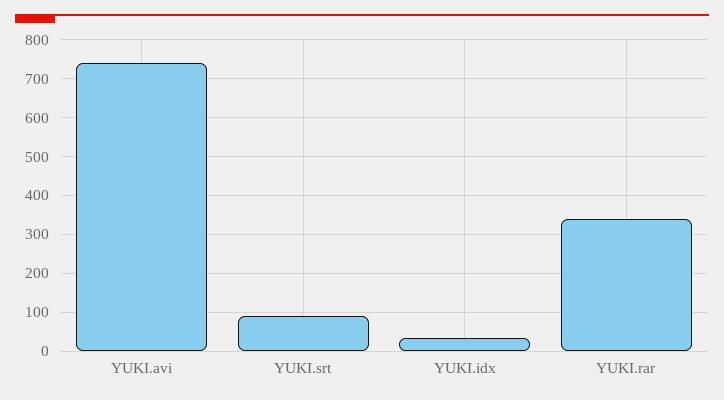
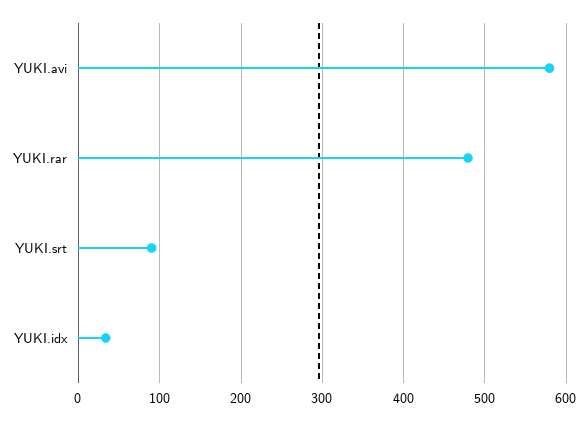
  {
-   "YUKI.avi": 740,
+   "YUKI.avi": 580,
    "YUKI.srt": 90,
    "YUKI.idx": 30,
-   "YUKI.rar": 340
+   "YUKI.rar": 480
  }

